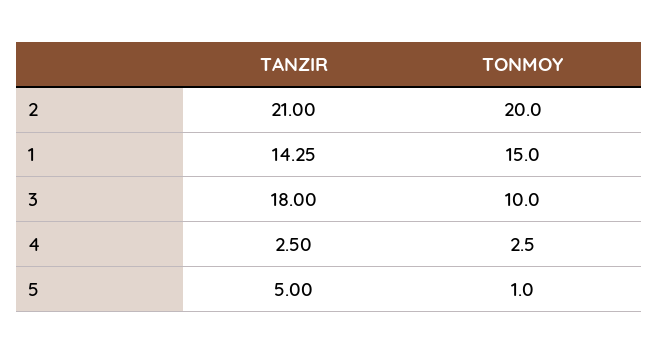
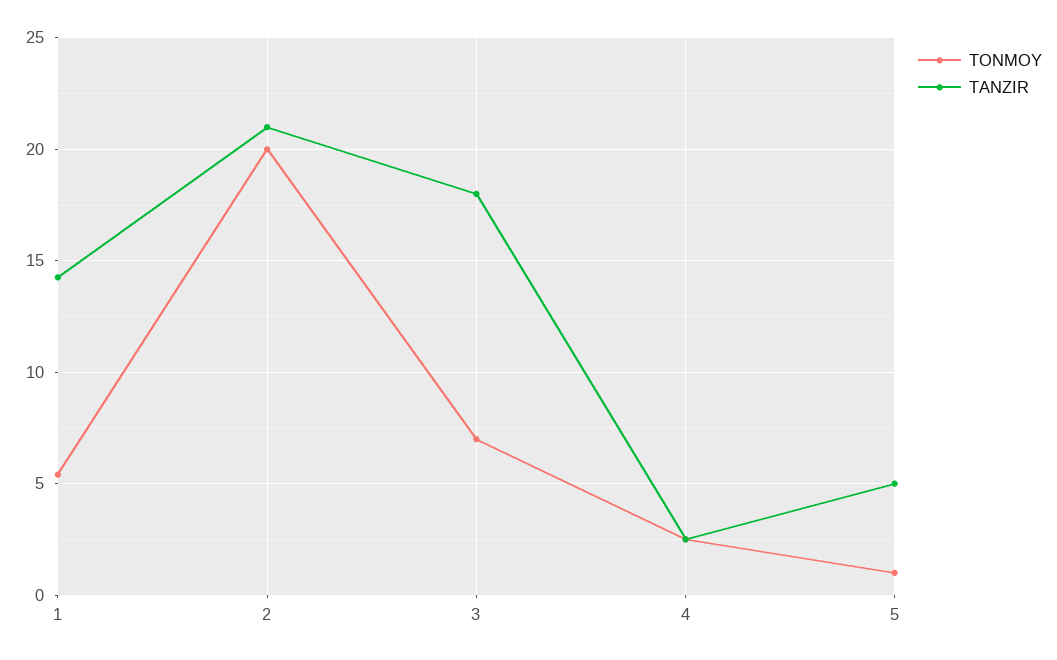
  {
    "TANZIR": {
      "2": 21,
      "1": 14.25,
      "3": 18,
      "4": 2.5,
      "5": 5
    },
    "TONMOY": {
      "2": 20,
-     "1": 15,
+     "1": 5.5,
-     "3": 10,
+     "3": 7,
      "4": 2.5,
      "5": 1
    }
  }

